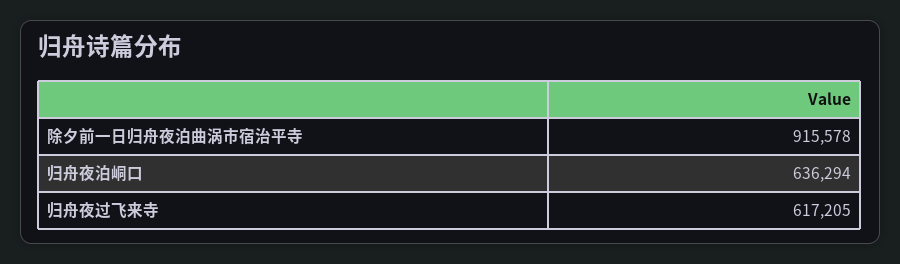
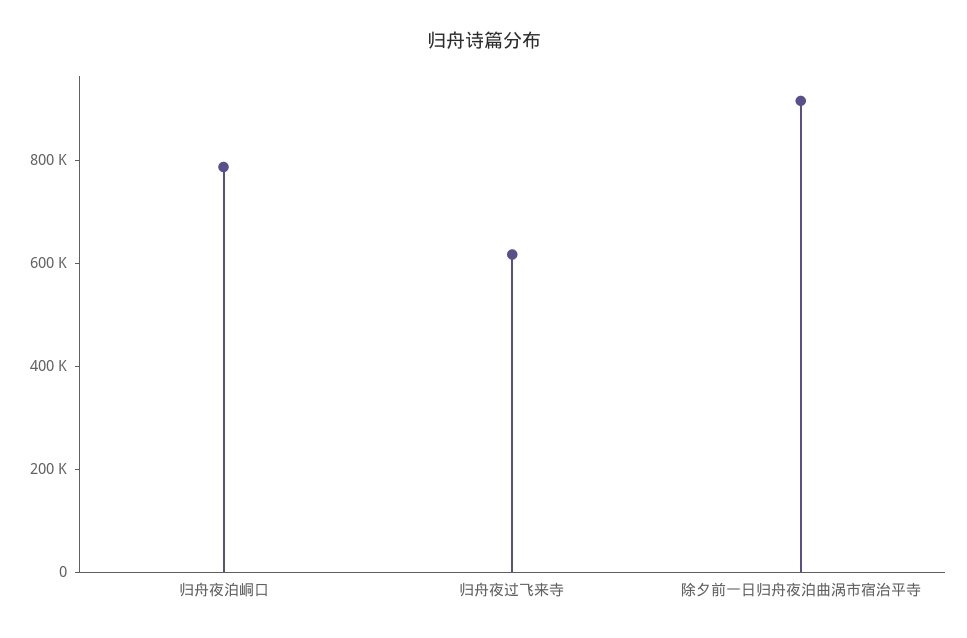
  {
    "除夕前一日归舟夜泊曲涡市宿治平寺": 915578,
-   "归舟夜泊峒口": 636294,
+   "归舟夜泊峒口": 800000,
    "归舟夜过飞来寺": 617205
  }

